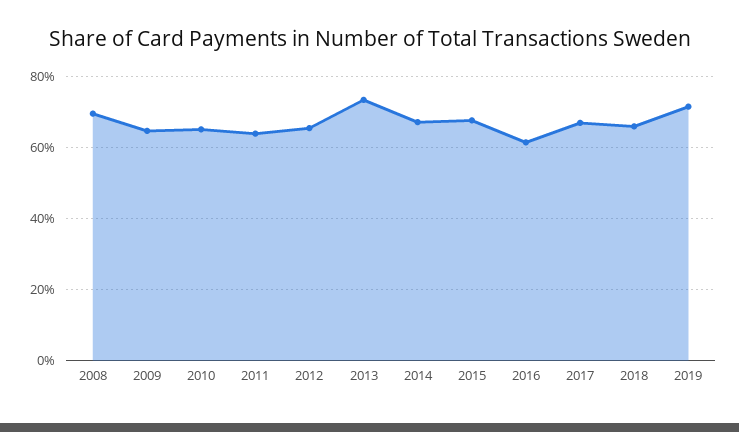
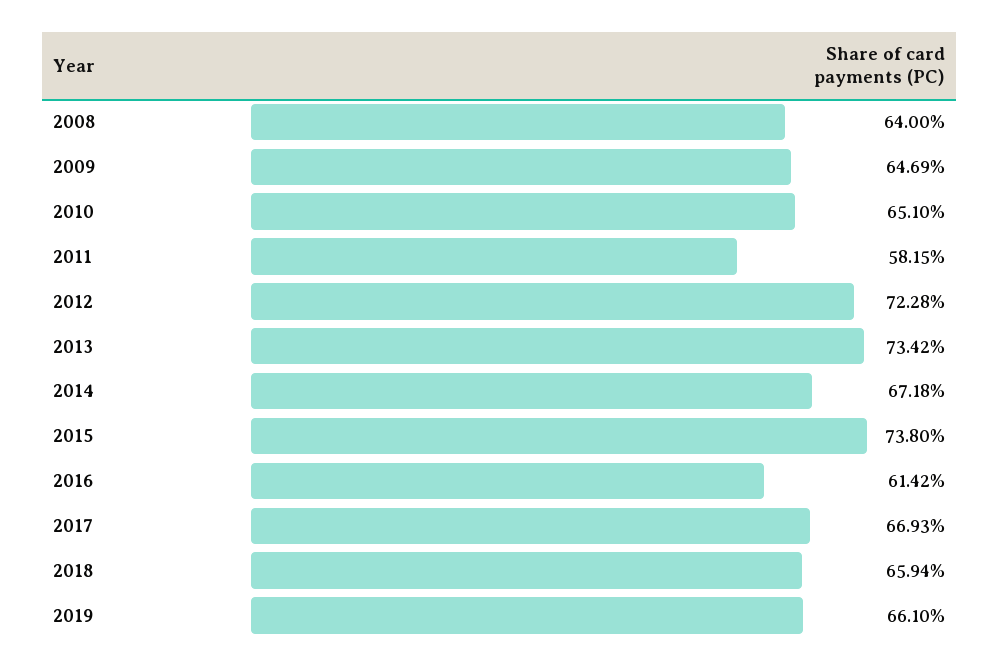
  {
-   "2008": 70,
+   "2008": 64,
    "2009": 64.69,
    "2010": 65.1,
-   "2011": 64,
+   "2011": 58.15,
-   "2012": 66,
+   "2012": 72.28,
    "2013": 73.42,
    "2014": 67.18,
-   "2015": 68,
+   "2015": 73.8,
    "2016": 61.42,
    "2017": 66.93,
    "2018": 65.94,
-   "2019": 72
+   "2019": 66.1
  }

